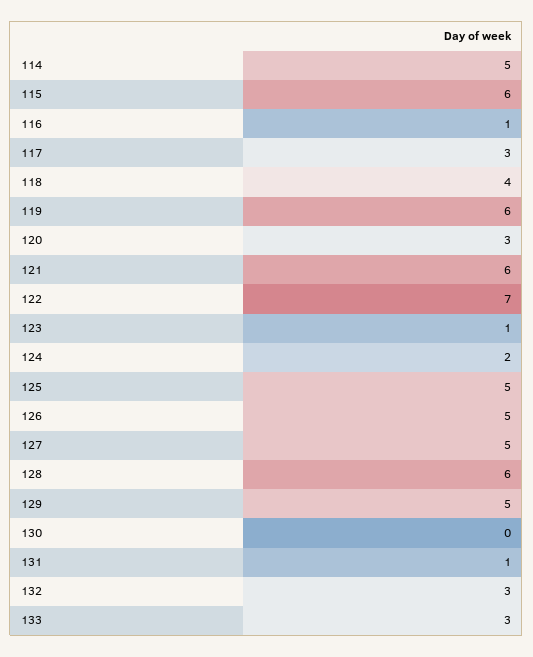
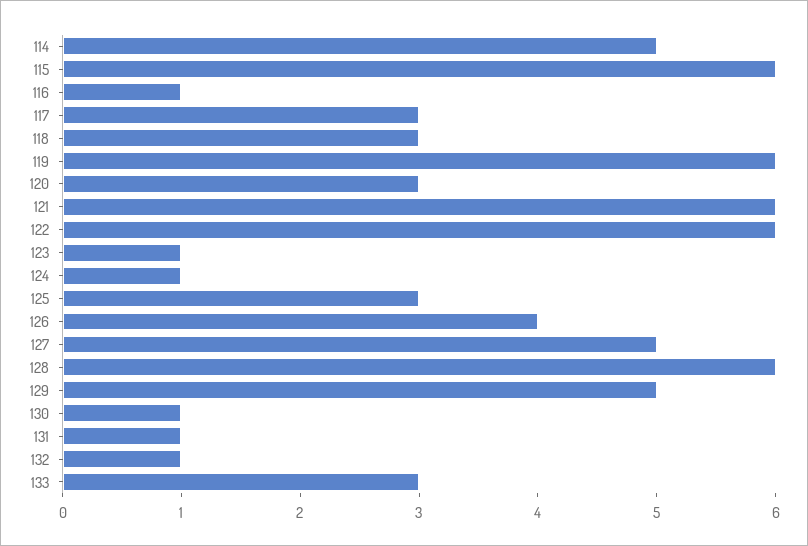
  {
    "114": 5,
    "115": 6,
    "116": 1,
    "117": 3,
-   "118": 4,
+   "118": 3,
    "119": 6,
    "120": 3,
    "121": 6,
-   "122": 7,
+   "122": 6,
    "123": 1,
-   "124": 2,
+   "124": 1,
-   "125": 5,
+   "125": 3,
-   "126": 5,
+   "126": 4,
    "127": 5,
    "128": 6,
    "129": 5,
-   "130": 0,
+   "130": 1,
    "131": 1,
-   "132": 3,
+   "132": 1,
    "133": 3
  }

